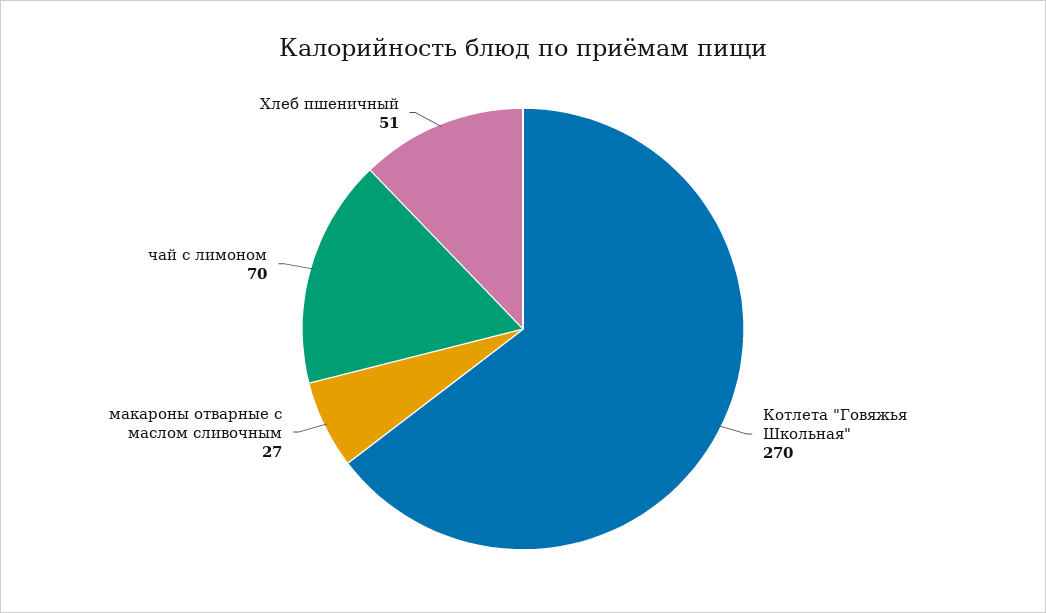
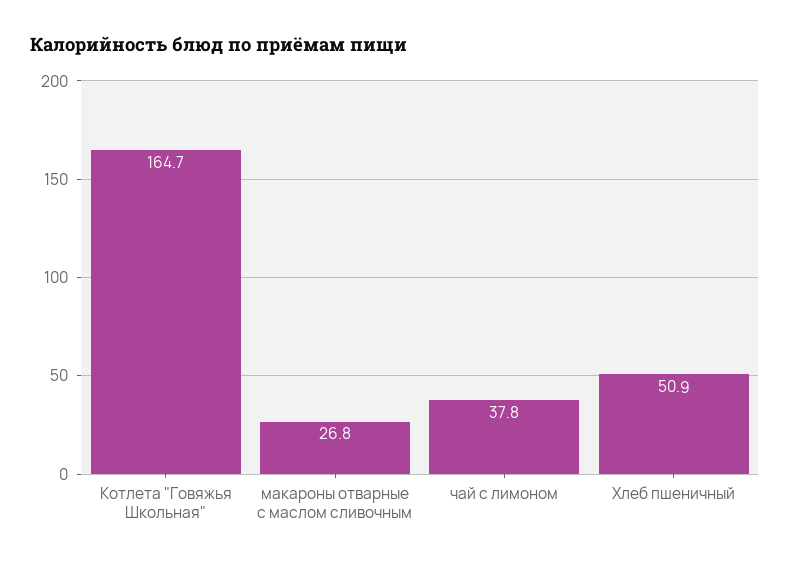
  {
-   "Котлета \"Говяжья Школьная\"": 270,
+   "Котлета \"Говяжья Школьная\"": 164.7,
    "макароны отварные с маслом сливочным": 26.8,
-   "чай с лимоном": 70,
+   "чай с лимоном": 37.8,
    "Хлеб пшеничный": 50.9
  }

